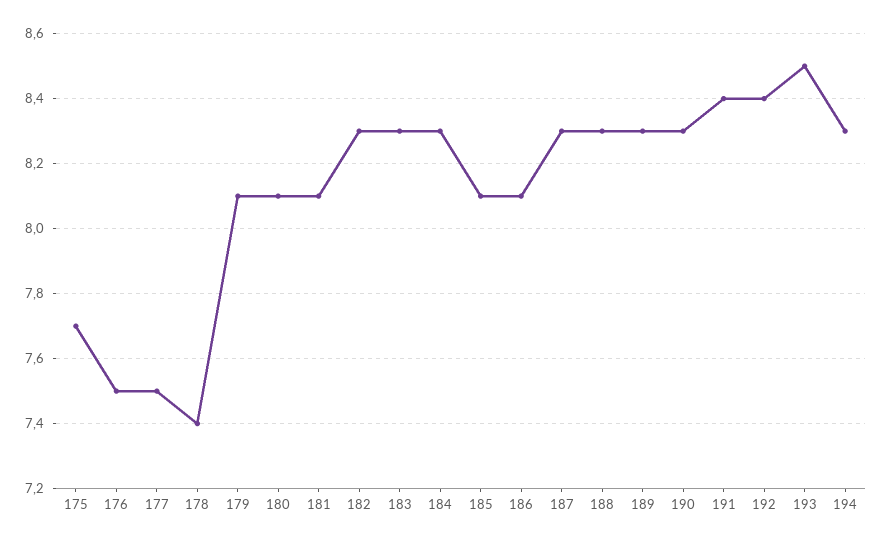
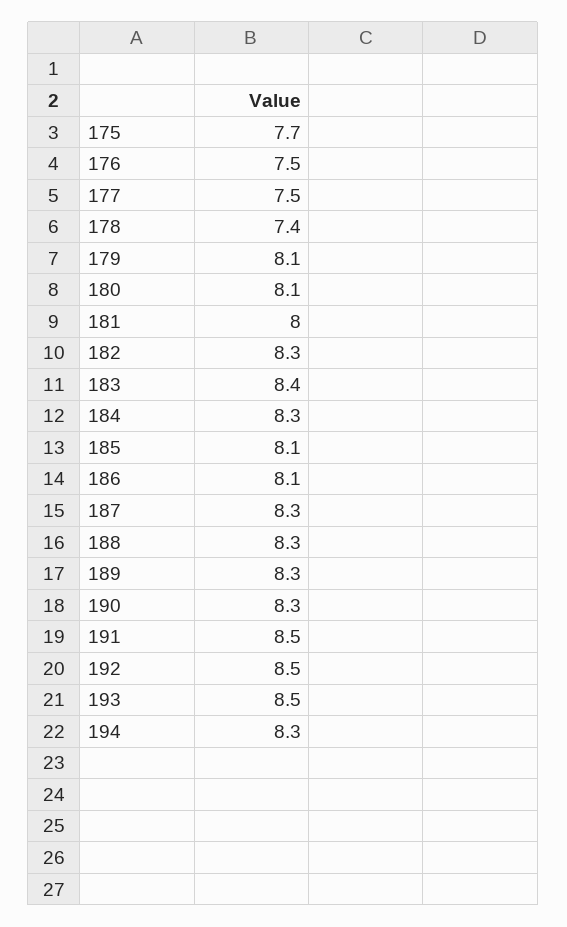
  {
    "175": 7.7,
    "176": 7.5,
    "177": 7.5,
    "178": 7.4,
    "179": 8.1,
    "180": 8.1,
-   "181": 8.1,
+   "181": 8,
    "182": 8.3,
-   "183": 8.3,
+   "183": 8.4,
    "184": 8.3,
    "185": 8.1,
    "186": 8.1,
    "187": 8.3,
    "188": 8.3,
    "189": 8.3,
    "190": 8.3,
-   "191": 8.4,
+   "191": 8.5,
-   "192": 8.4,
+   "192": 8.5,
    "193": 8.5,
    "194": 8.3
  }

